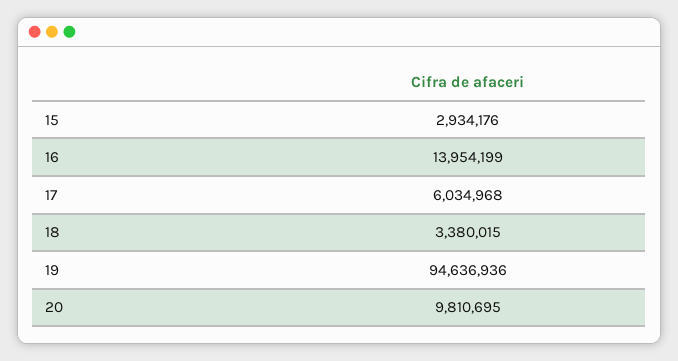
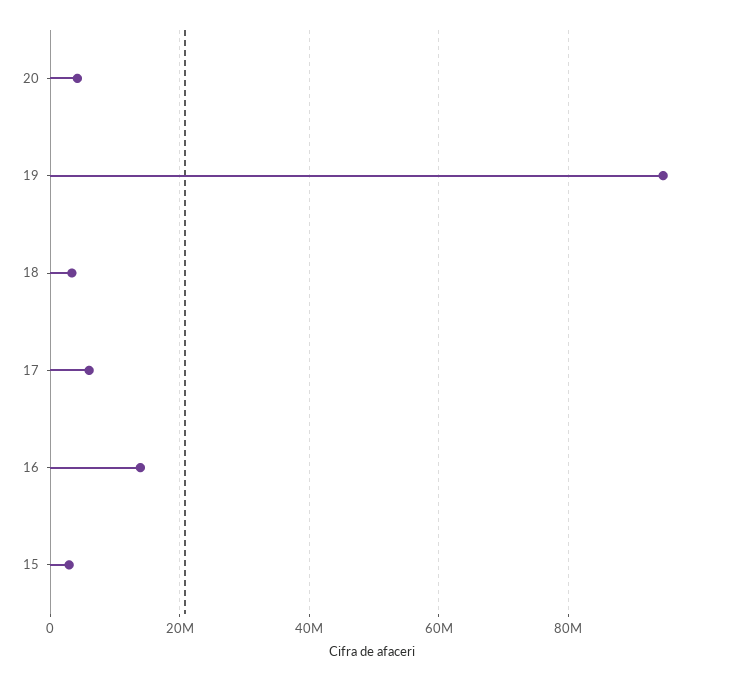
  {
    "15": 2934176,
    "16": 13954199,
    "17": 6034968,
    "18": 3380015,
    "19": 94636936,
-   "20": 9810695
+   "20": 4000000
  }

